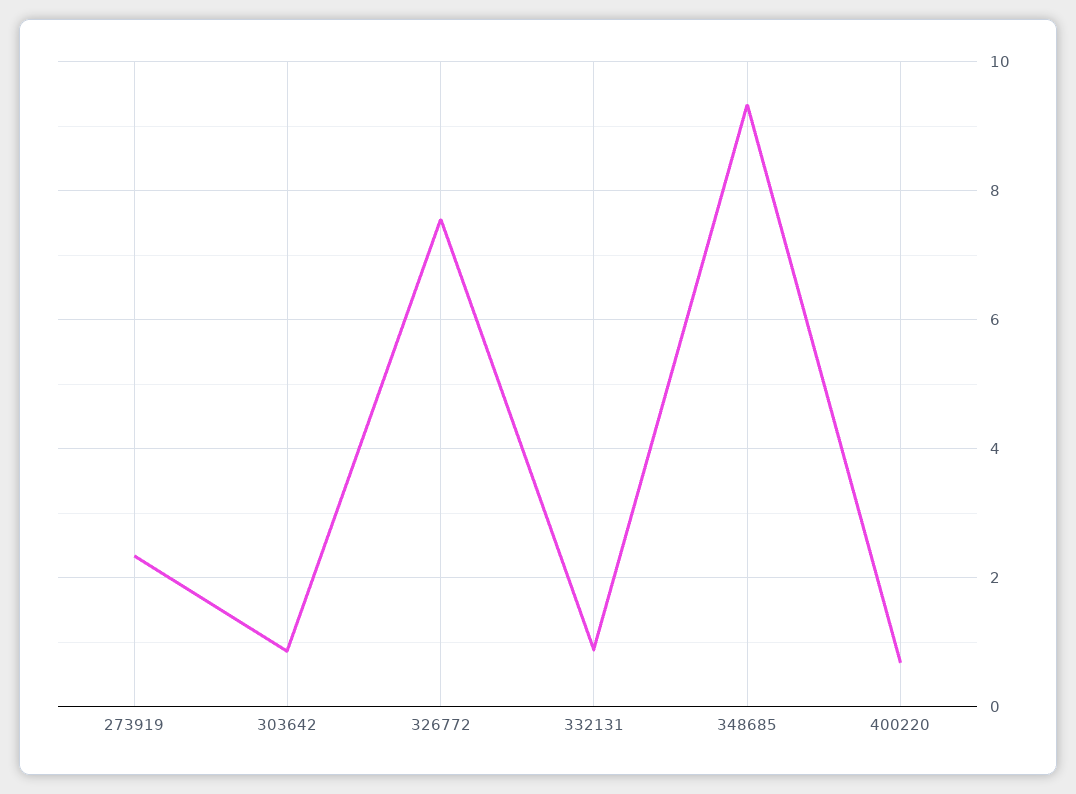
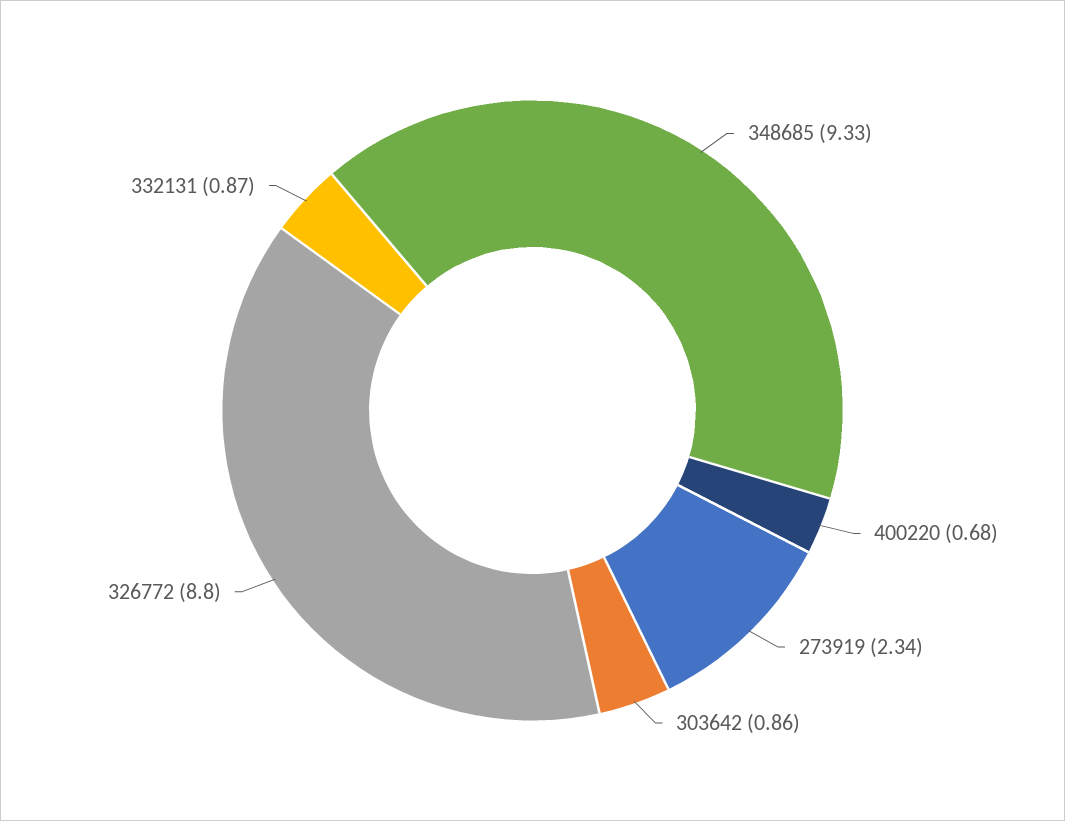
  {
    "273919": 2.34,
    "303642": 0.86,
-   "326772": 7.6,
+   "326772": 8.8,
    "332131": 0.87,
    "348685": 9.33,
    "400220": 0.68
  }

